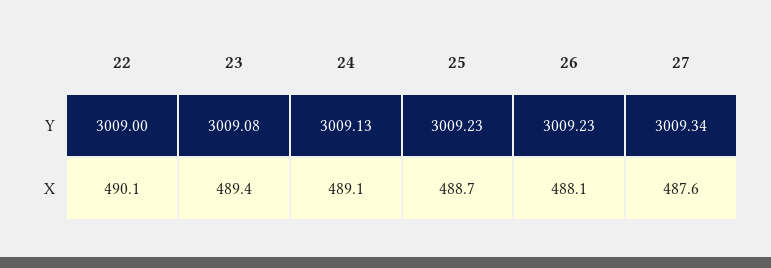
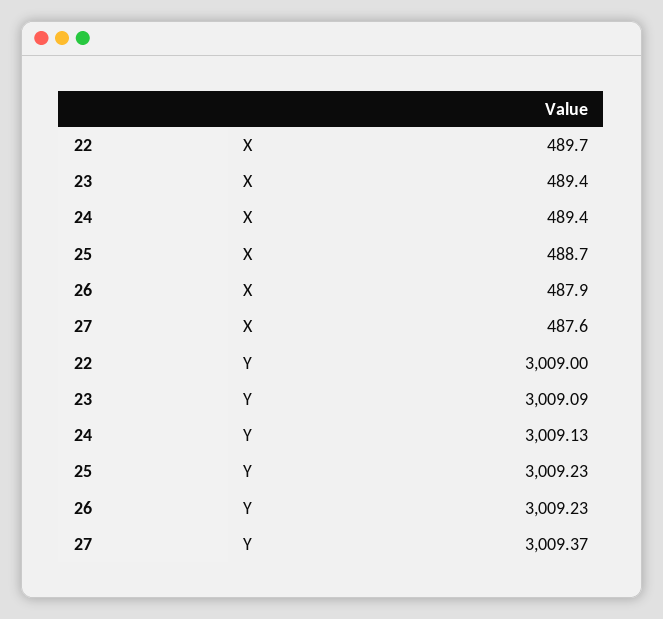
  {
    "22": {
      "Y": 3009,
-     "X": 490.1
+     "X": 489.7
    },
    "23": {
-     "Y": 3009.08,
+     "Y": 3009.09,
      "X": 489.4
    },
    "24": {
      "Y": 3009.13,
-     "X": 489.1
+     "X": 489.4
    },
    "25": {
      "Y": 3009.23,
      "X": 488.7
    },
    "26": {
      "Y": 3009.23,
-     "X": 488.1
+     "X": 487.9
    },
    "27": {
-     "Y": 3009.34,
+     "Y": 3009.37,
      "X": 487.6
    }
  }

